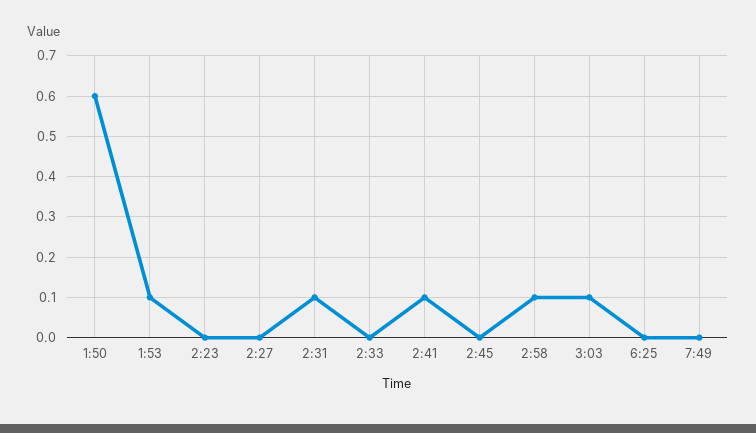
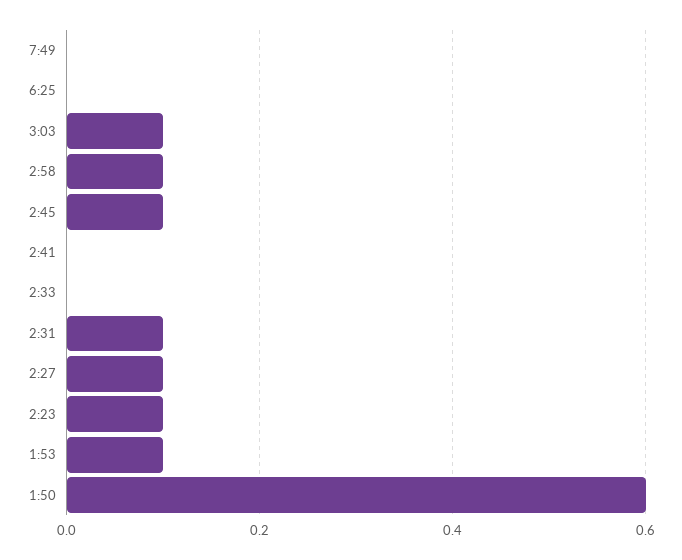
  {
    "1:50": 0.6,
    "1:53": 0.1,
-   "2:23": 0,
+   "2:23": 0.1,
-   "2:27": 0,
+   "2:27": 0.1,
    "2:31": 0.1,
    "2:33": 0,
-   "2:41": 0.1,
+   "2:41": 0,
-   "2:45": 0,
+   "2:45": 0.1,
    "2:58": 0.1,
    "3:03": 0.1,
    "6:25": 0,
    "7:49": 0
  }

